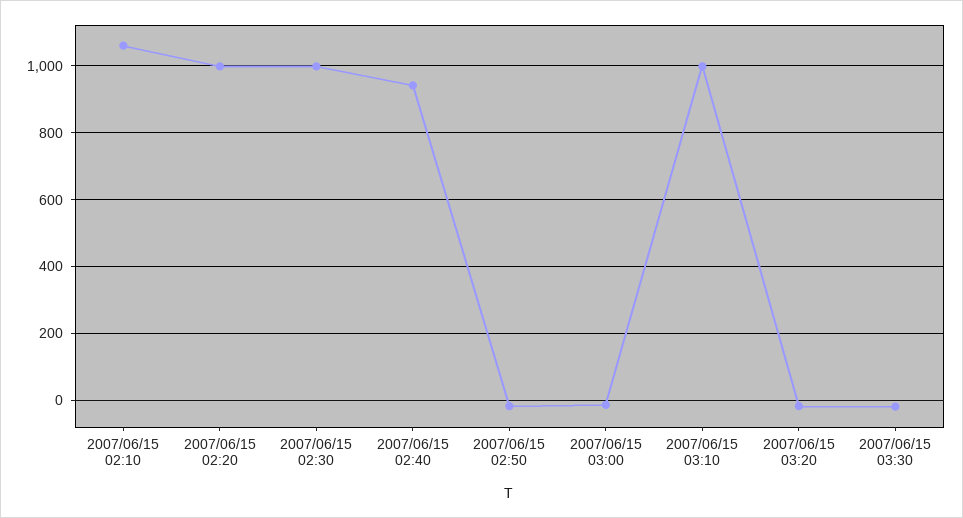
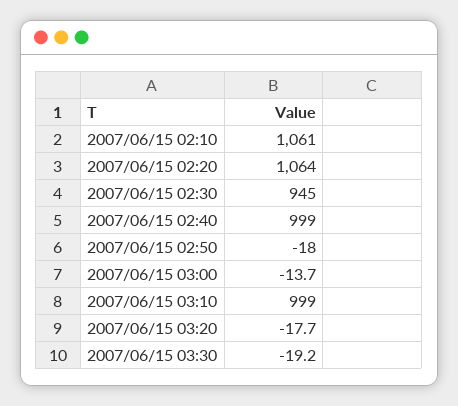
  {
    "2007/06/15 02:10": 1061,
-   "2007/06/15 02:20": 1000,
+   "2007/06/15 02:20": 1064,
-   "2007/06/15 02:30": 1000,
+   "2007/06/15 02:30": 945,
-   "2007/06/15 02:40": 940,
+   "2007/06/15 02:40": 999,
    "2007/06/15 02:50": -18,
    "2007/06/15 03:00": -13.7,
    "2007/06/15 03:10": 999,
    "2007/06/15 03:20": -17.7,
    "2007/06/15 03:30": -19.2
  }

